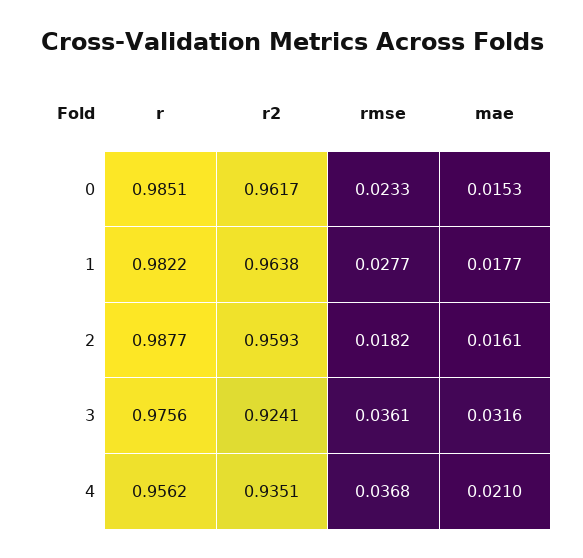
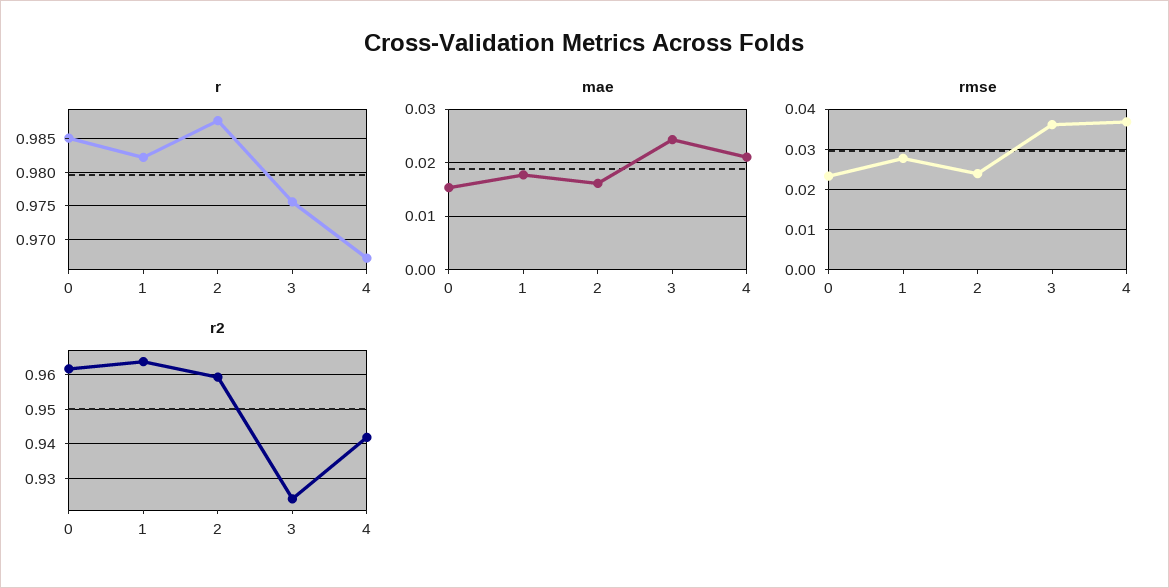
  {
    "r": {
      "0": 0.9851,
      "1": 0.9822,
      "2": 0.9877,
      "3": 0.9756,
-     "4": 0.9562
+     "4": 0.967
    },
    "r2": {
      "0": 0.9617,
      "1": 0.9638,
      "2": 0.9593,
      "3": 0.9241,
-     "4": 0.9351
+     "4": 0.942
    },
    "rmse": {
      "0": 0.0233,
      "1": 0.0277,
-     "2": 0.0182,
+     "2": 0.024,
      "3": 0.0361,
      "4": 0.0368
    },
    "mae": {
      "0": 0.0153,
      "1": 0.0177,
      "2": 0.0161,
-     "3": 0.0316,
+     "3": 0.024,
      "4": 0.021
    }
  }

